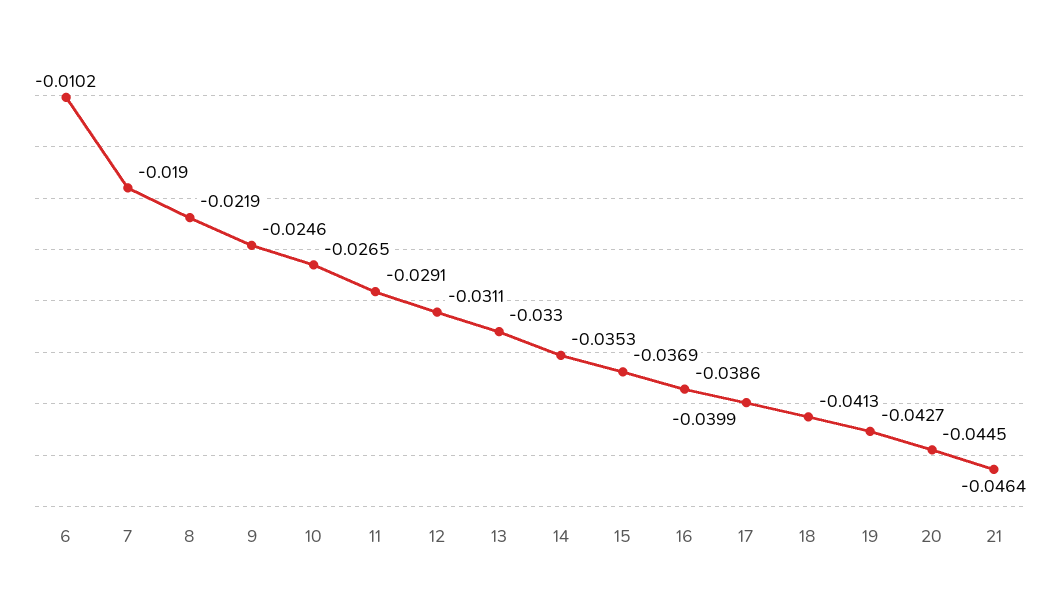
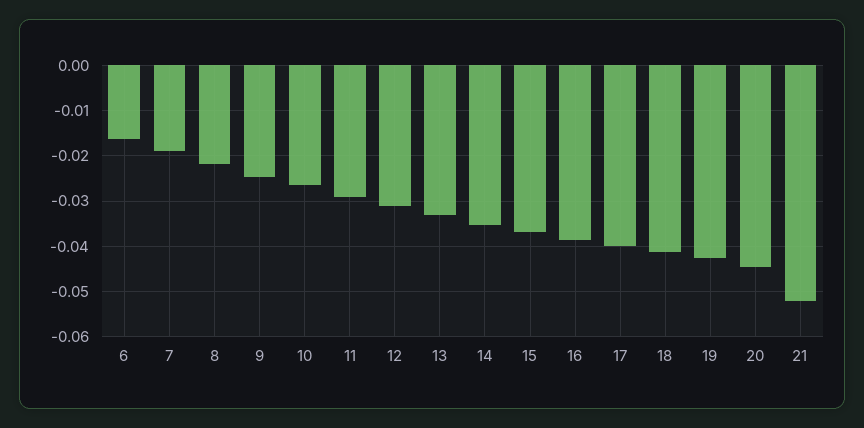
  {
-   "6": -0.0102,
+   "6": -0.016,
    "7": -0.019,
    "8": -0.0219,
    "9": -0.0246,
    "10": -0.0265,
    "11": -0.0291,
    "12": -0.0311,
    "13": -0.033,
    "14": -0.0353,
    "15": -0.0369,
    "16": -0.0386,
    "17": -0.0399,
    "18": -0.0413,
    "19": -0.0427,
    "20": -0.0445,
-   "21": -0.0464
+   "21": -0.052
  }

